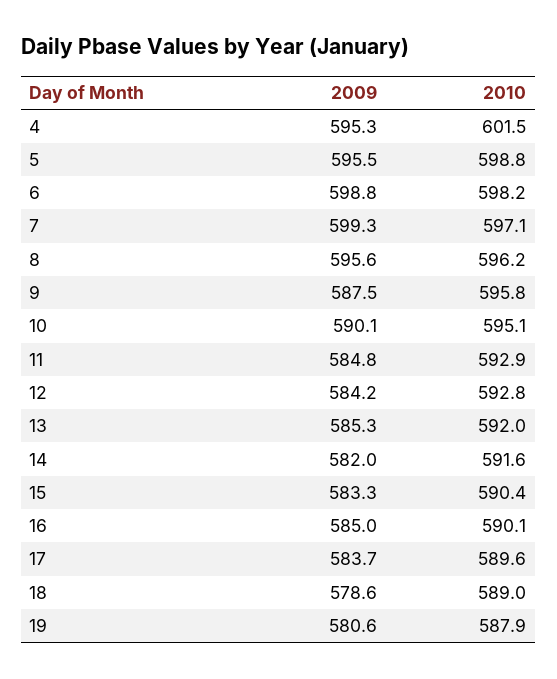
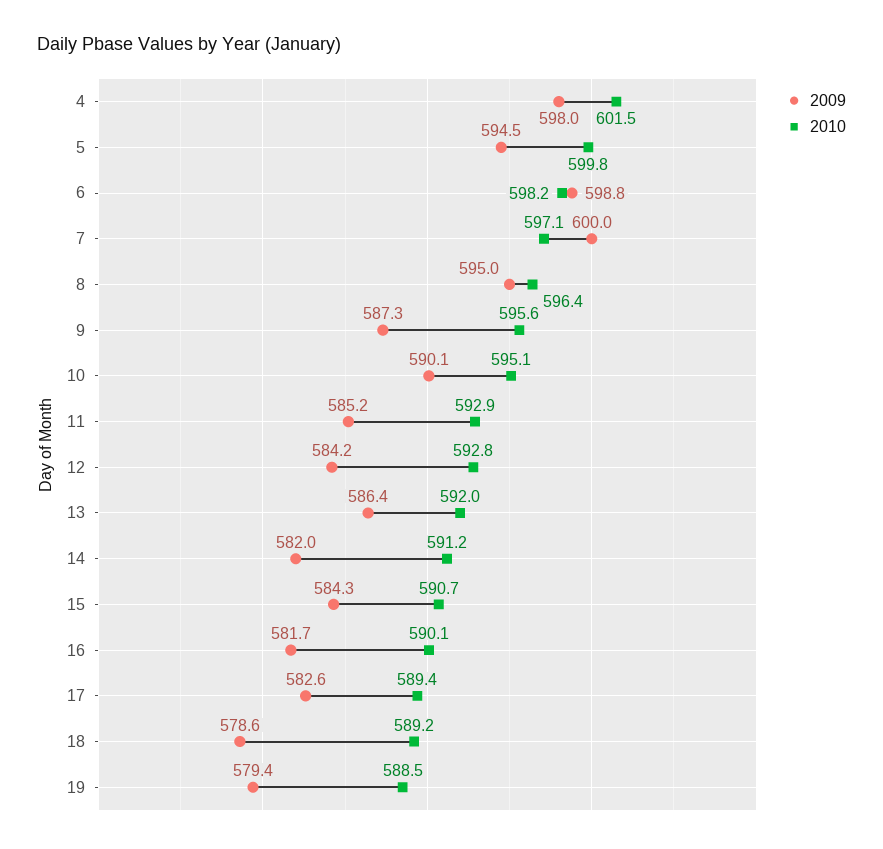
  {
    "2009": {
-     "4": 595.3,
+     "4": 598,
-     "5": 595.5,
+     "5": 594.5,
      "6": 598.8,
-     "7": 599.3,
+     "7": 600,
-     "8": 595.6,
+     "8": 595,
-     "9": 587.5,
+     "9": 587.3,
      "10": 590.1,
-     "11": 584.8,
+     "11": 585.2,
      "12": 584.2,
-     "13": 585.3,
+     "13": 586.4,
      "14": 582,
-     "15": 583.3,
+     "15": 584.3,
-     "16": 585,
+     "16": 581.7,
-     "17": 583.7,
+     "17": 582.6,
      "18": 578.6,
-     "19": 580.6
+     "19": 579.4
    },
    "2010": {
      "4": 601.5,
-     "5": 598.8,
+     "5": 599.8,
      "6": 598.2,
      "7": 597.1,
-     "8": 596.2,
+     "8": 596.4,
-     "9": 595.8,
+     "9": 595.6,
      "10": 595.1,
      "11": 592.9,
      "12": 592.8,
      "13": 592,
-     "14": 591.6,
+     "14": 591.2,
-     "15": 590.4,
+     "15": 590.7,
      "16": 590.1,
-     "17": 589.6,
+     "17": 589.4,
-     "18": 589,
+     "18": 589.2,
-     "19": 587.9
+     "19": 588.5
    }
  }

